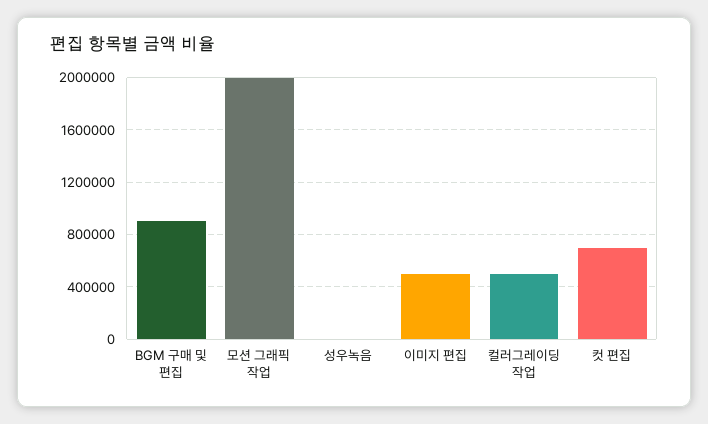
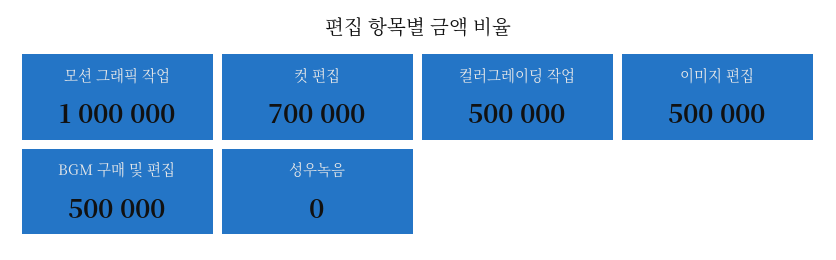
  {
-   "BGM 구매 및 편집": 900000,
+   "BGM 구매 및 편집": 500000,
-   "모션 그래픽 작업": 2000000,
+   "모션 그래픽 작업": 1000000,
    "성우녹음": 0,
    "이미지 편집": 500000,
    "컬러그레이딩 작업": 500000,
    "컷 편집": 700000
  }

